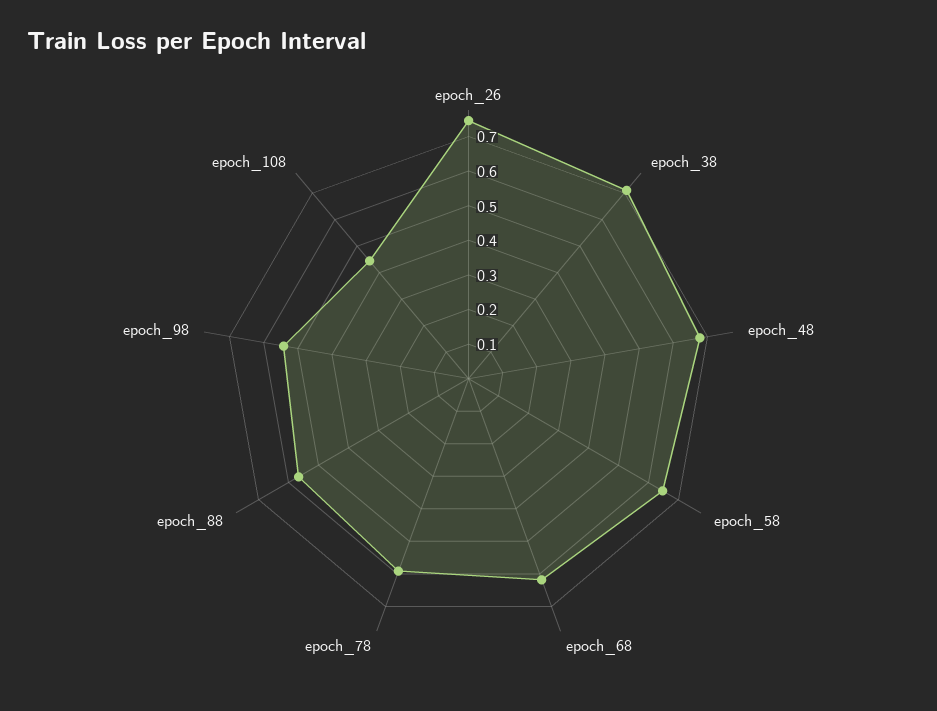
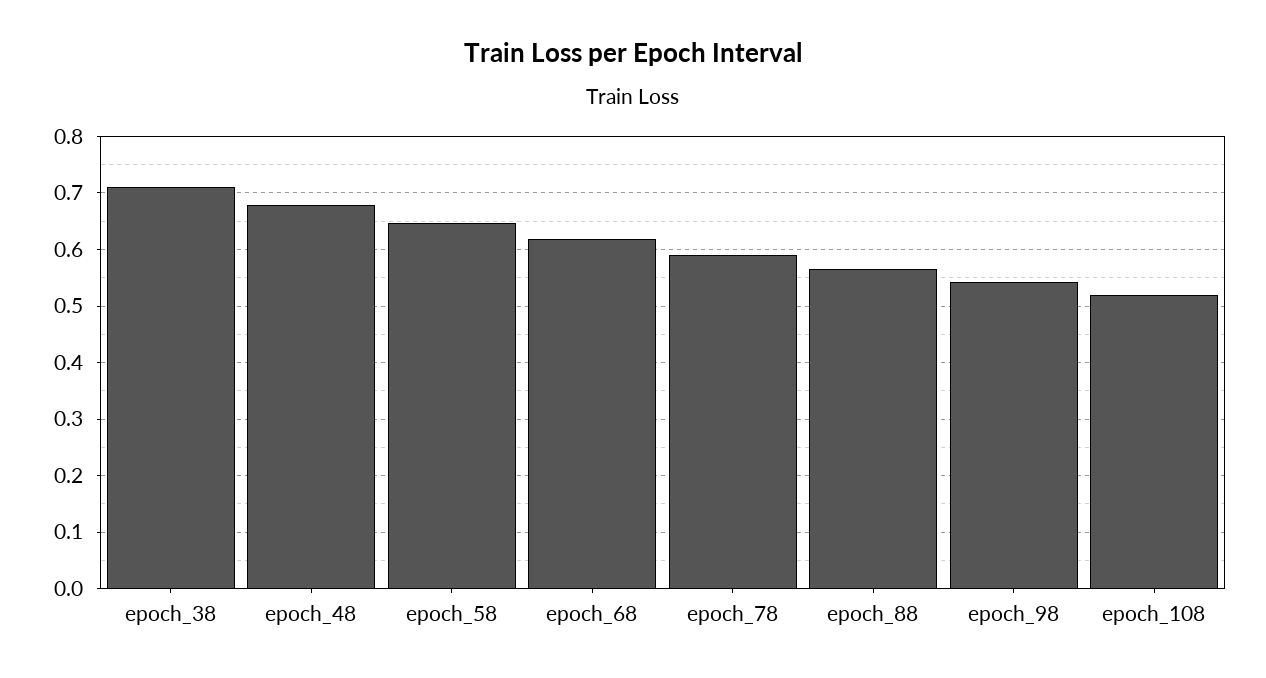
  {
-   "epoch_26": 0.75,
    "epoch_38": 0.72,
    "epoch_48": 0.68,
    "epoch_58": 0.64,
    "epoch_68": 0.62,
    "epoch_78": 0.6,
    "epoch_88": 0.56,
    "epoch_98": 0.54,
-   "epoch_108": 0.45
+   "epoch_108": 0.52
  }

